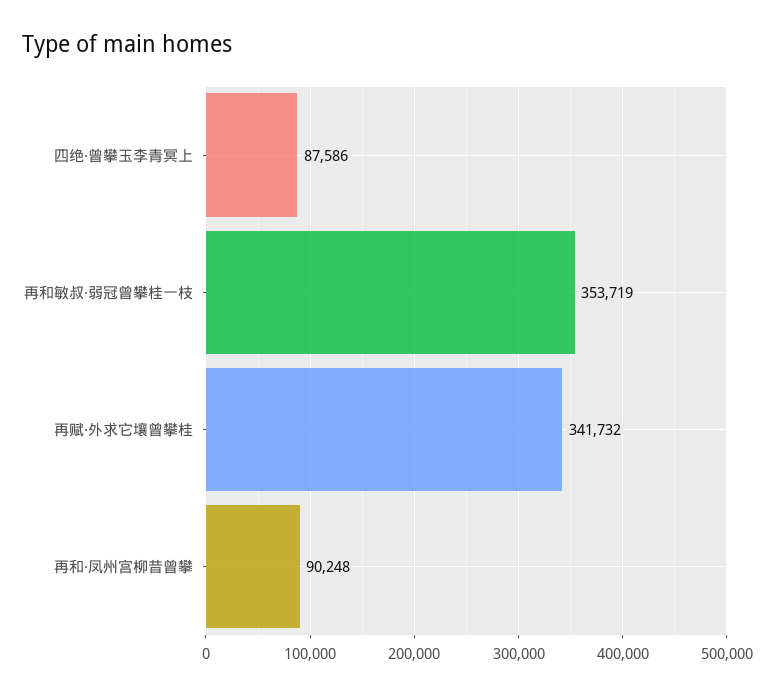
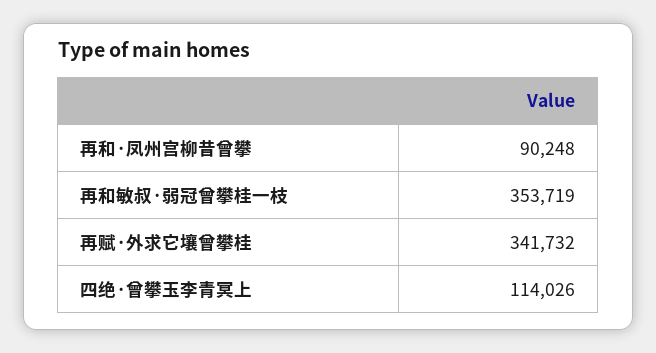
  {
-   "四绝·曾攀玉李青冥上": 87586,
+   "四绝·曾攀玉李青冥上": 114026,
    "再和敏叔·弱冠曾攀桂一枝": 353719,
    "再赋·外求它壤曾攀桂": 341732,
    "再和·凤州宫柳昔曾攀": 90248
  }

